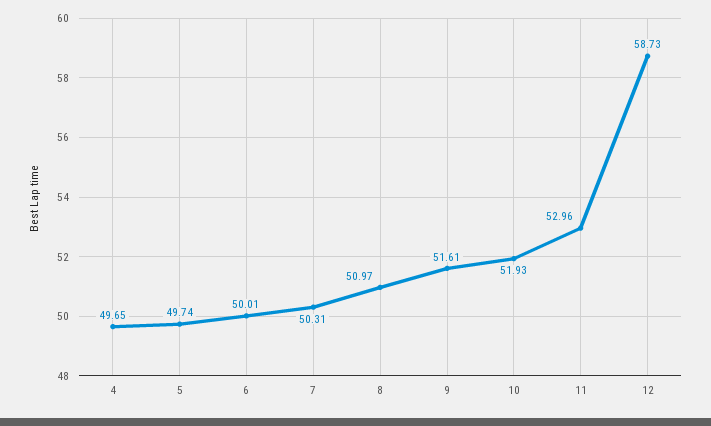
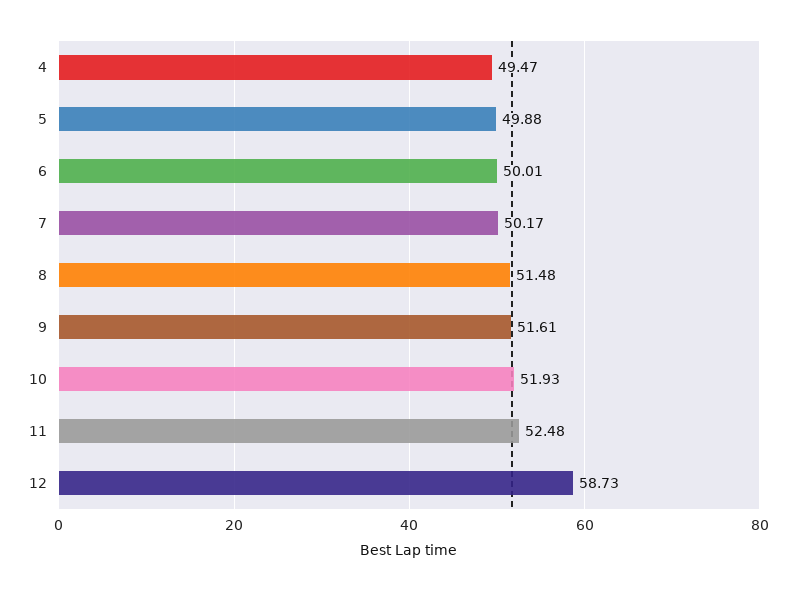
  {
-   "4": 49.65,
+   "4": 49.47,
-   "5": 49.74,
+   "5": 49.88,
    "6": 50.01,
-   "7": 50.31,
+   "7": 50.17,
-   "8": 50.97,
+   "8": 51.48,
    "9": 51.61,
    "10": 51.93,
-   "11": 52.96,
+   "11": 52.48,
    "12": 58.73
  }

